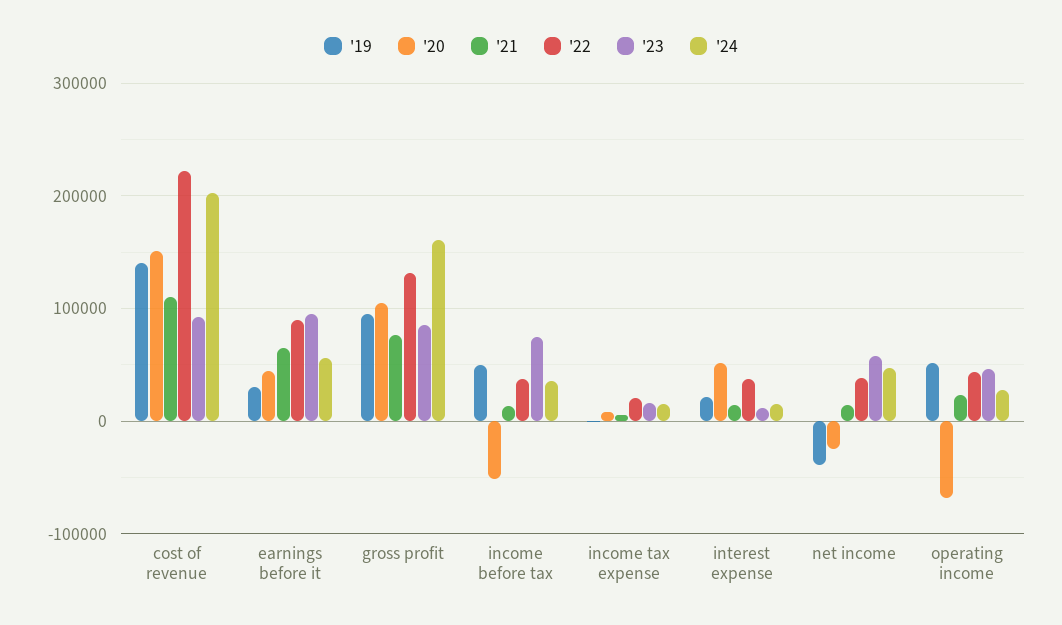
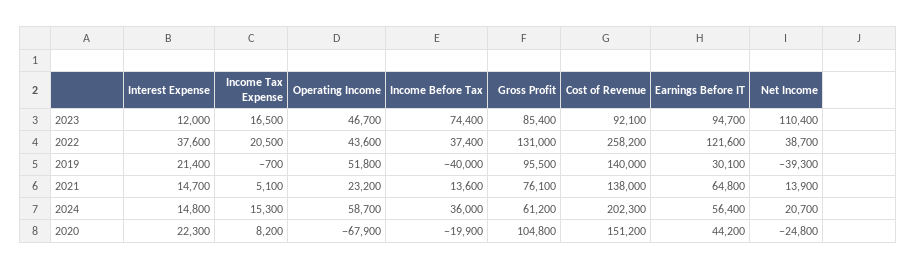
  {
    "'19": {
      "cost of revenue": 140000,
      "earnings before it": 30100,
      "gross profit": 95500,
-     "income before tax": 50000,
+     "income before tax": -40000,
      "income tax expense": -700,
      "interest expense": 21400,
      "net income": -39300,
      "operating income": 51800
    },
    "'20": {
      "cost of revenue": 151200,
      "earnings before it": 44200,
      "gross profit": 104800,
-     "income before tax": -50000,
+     "income before tax": -19900,
      "income tax expense": 8200,
-     "interest expense": 50000,
+     "interest expense": 22300,
      "net income": -24800,
      "operating income": -67900
    },
    "'21": {
-     "cost of revenue": 110000,
+     "cost of revenue": 138000,
      "earnings before it": 64800,
      "gross profit": 76100,
      "income before tax": 13600,
      "income tax expense": 5100,
      "interest expense": 14700,
      "net income": 13900,
      "operating income": 23200
    },
    "'22": {
-     "cost of revenue": 220000,
+     "cost of revenue": 258200,
-     "earnings before it": 90000,
+     "earnings before it": 121600,
      "gross profit": 131000,
      "income before tax": 37400,
      "income tax expense": 20500,
      "interest expense": 37600,
      "net income": 38700,
      "operating income": 43600
    },
    "'23": {
      "cost of revenue": 92100,
      "earnings before it": 94700,
      "gross profit": 85400,
      "income before tax": 74400,
      "income tax expense": 16500,
      "interest expense": 12000,
-     "net income": 60000,
+     "net income": 110400,
      "operating income": 46700
    },
    "'24": {
      "cost of revenue": 202300,
      "earnings before it": 56400,
-     "gross profit": 160000,
+     "gross profit": 61200,
      "income before tax": 36000,
      "income tax expense": 15300,
      "interest expense": 14800,
-     "net income": 50000,
+     "net income": 20700,
-     "operating income": 30000
+     "operating income": 58700
    }
  }

